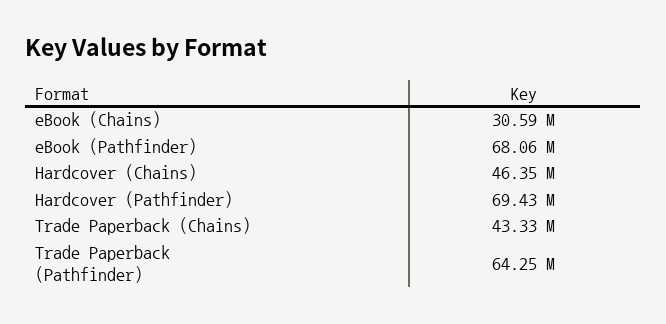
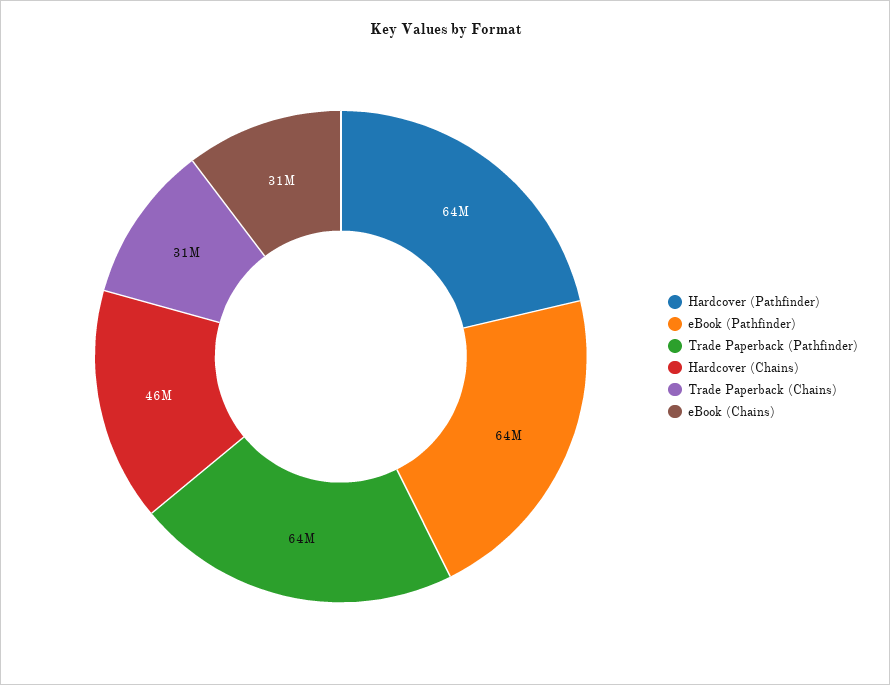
  {
    "eBook (Chains)": 30590000,
-   "eBook (Pathfinder)": 68060000,
+   "eBook (Pathfinder)": 64000000,
    "Hardcover (Chains)": 46350000,
-   "Hardcover (Pathfinder)": 69430000,
+   "Hardcover (Pathfinder)": 64000000,
-   "Trade Paperback (Chains)": 43330000,
+   "Trade Paperback (Chains)": 31000000,
    "Trade Paperback (Pathfinder)": 64250000
  }

